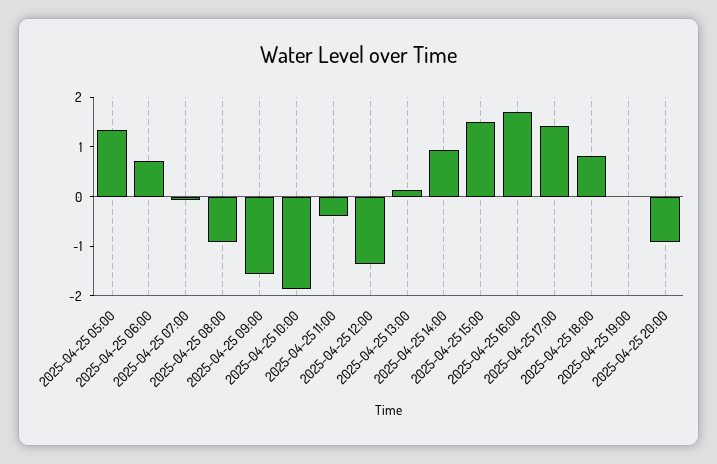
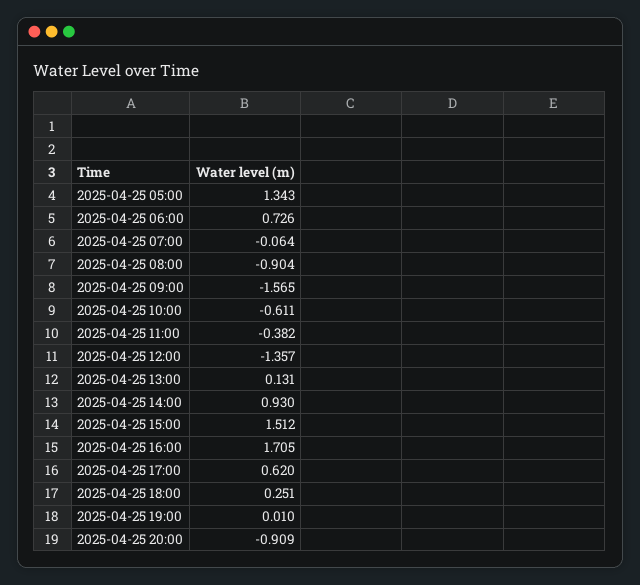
  {
    "2025-04-25 05:00": 1.343,
    "2025-04-25 06:00": 0.726,
    "2025-04-25 07:00": -0.064,
    "2025-04-25 08:00": -0.904,
    "2025-04-25 09:00": -1.565,
-   "2025-04-25 10:00": -1.8,
+   "2025-04-25 10:00": -0.611,
    "2025-04-25 11:00": -0.382,
    "2025-04-25 12:00": -1.357,
    "2025-04-25 13:00": 0.131,
    "2025-04-25 14:00": 0.93,
    "2025-04-25 15:00": 1.512,
    "2025-04-25 16:00": 1.705,
-   "2025-04-25 17:00": 1.4,
+   "2025-04-25 17:00": 0.62,
-   "2025-04-25 18:00": 0.8,
+   "2025-04-25 18:00": 0.251,
    "2025-04-25 19:00": 0.01,
    "2025-04-25 20:00": -0.909
  }

